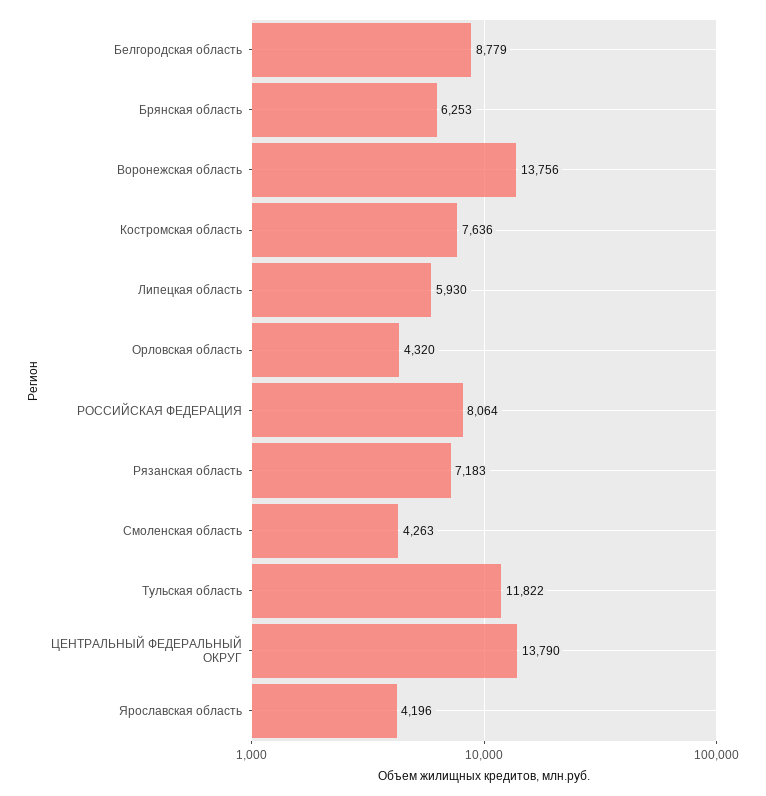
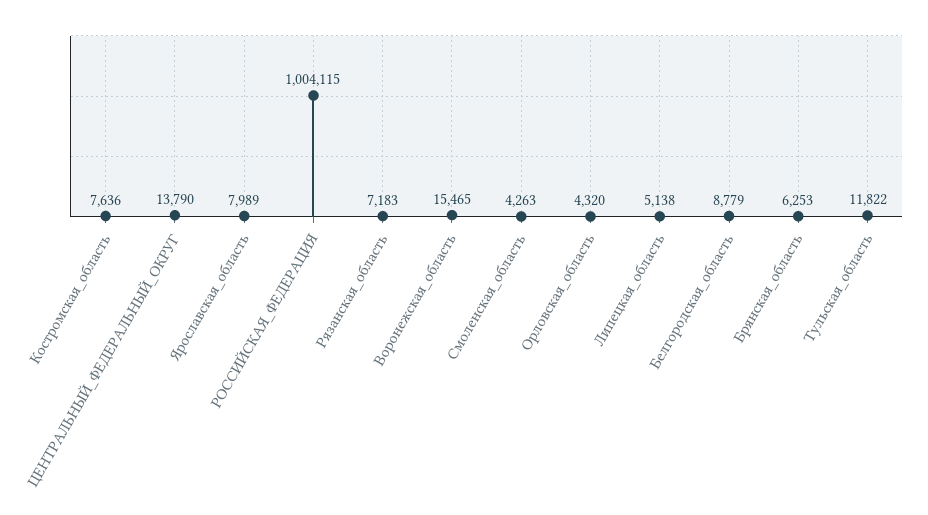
  {
    "Белгородская область": 8779,
    "Брянская область": 6253,
-   "Воронежская область": 13756,
+   "Воронежская область": 15465,
    "Костромская область": 7636,
-   "Липецкая область": 5930,
+   "Липецкая область": 5138,
    "Орловская область": 4320,
-   "РОССИЙСКАЯ ФЕДЕРАЦИЯ": 8064,
+   "РОССИЙСКАЯ ФЕДЕРАЦИЯ": 1004115,
    "Рязанская область": 7183,
    "Смоленская область": 4263,
    "Тульская область": 11822,
    "ЦЕНТРАЛЬНЫЙ ФЕДЕРАЛЬНЫЙ ОКРУГ": 13790,
-   "Ярославская область": 4196
+   "Ярославская область": 7989
  }

